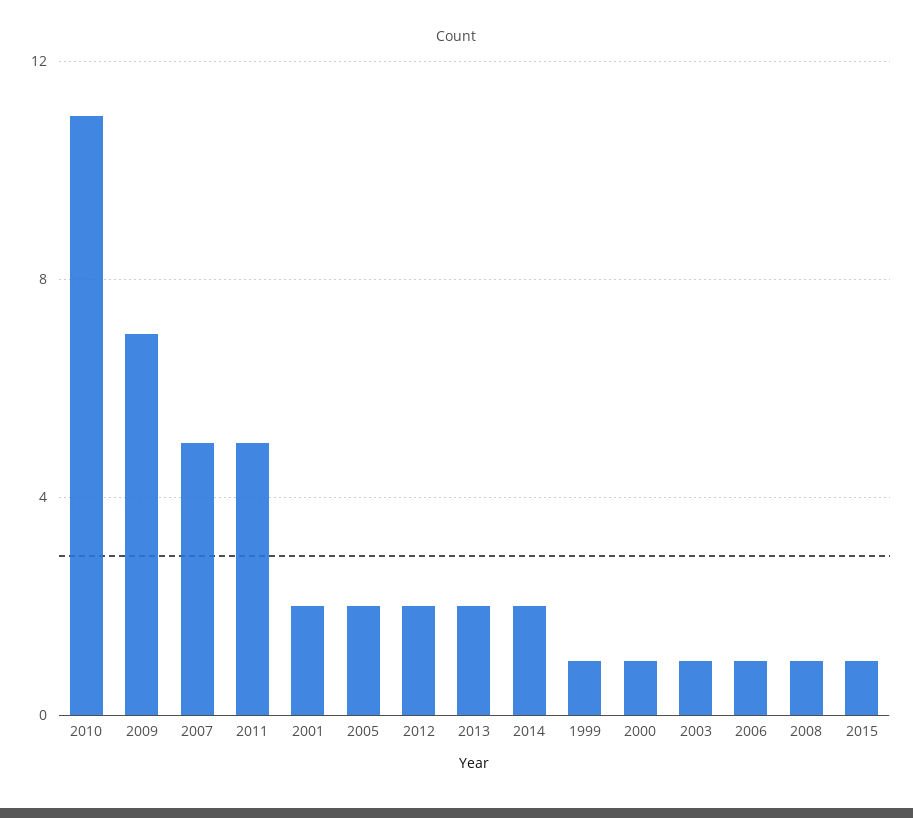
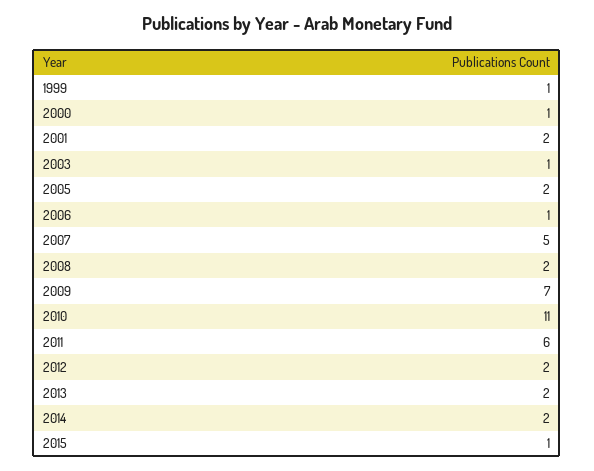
  {
    "2010": 11,
    "2009": 7,
    "2007": 5,
-   "2011": 5,
+   "2011": 6,
    "2001": 2,
    "2005": 2,
    "2012": 2,
    "2013": 2,
    "2014": 2,
    "1999": 1,
    "2000": 1,
    "2003": 1,
    "2006": 1,
-   "2008": 1,
+   "2008": 2,
    "2015": 1
  }

